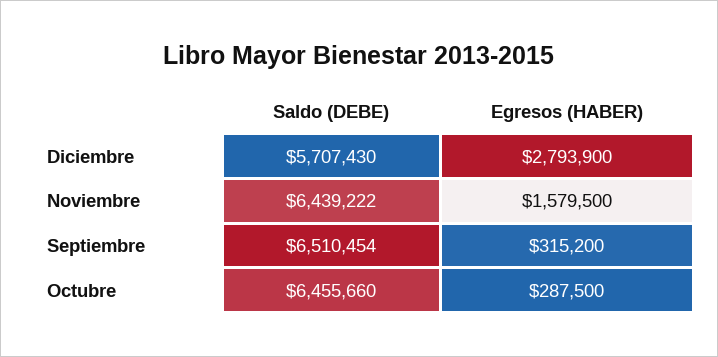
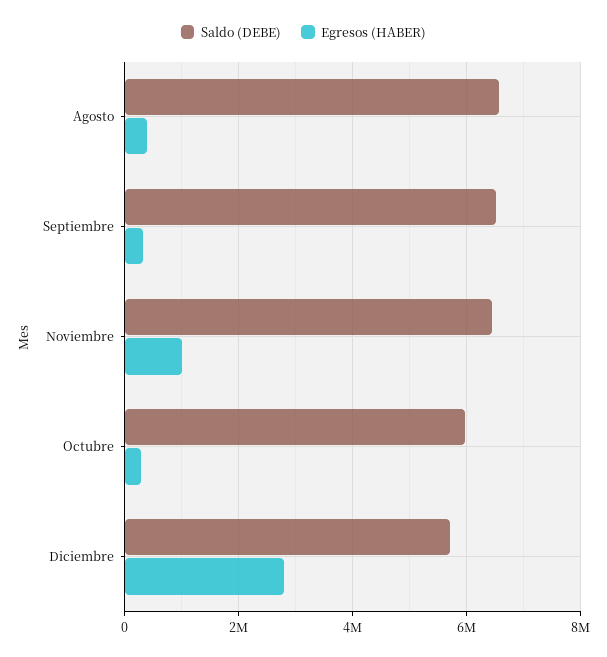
  {
    "Saldo (DEBE)": {
      "Diciembre": 5707430,
      "Noviembre": 6439222,
      "Septiembre": 6510454,
-     "Octubre": 6455660
+     "Octubre": 6000000,
+     "Agosto": 6600000
    },
    "Egresos (HABER)": {
      "Diciembre": 2793900,
-     "Noviembre": 1579500,
+     "Noviembre": 1000000,
      "Septiembre": 315200,
-     "Octubre": 287500
+     "Octubre": 287500,
+     "Agosto": 400000
    }
  }

